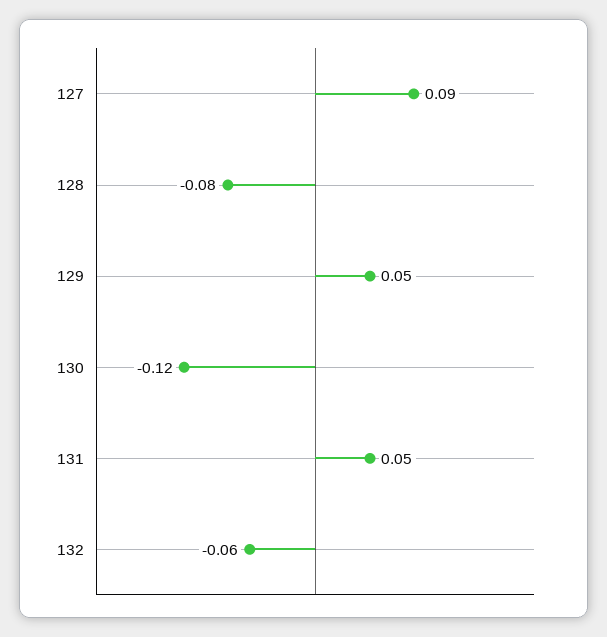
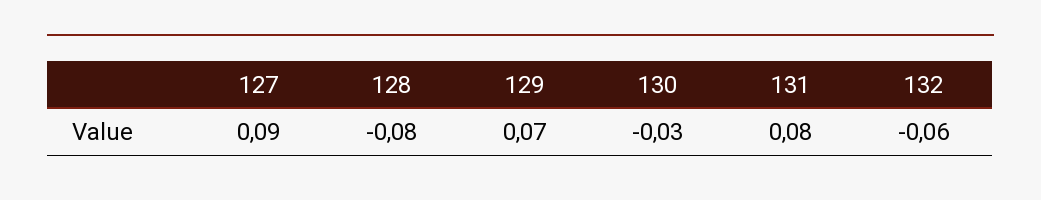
  {
    "127": 0.09,
    "128": -0.08,
-   "129": 0.05,
+   "129": 0.07,
-   "130": -0.12,
+   "130": -0.03,
-   "131": 0.05,
+   "131": 0.08,
    "132": -0.06
  }

